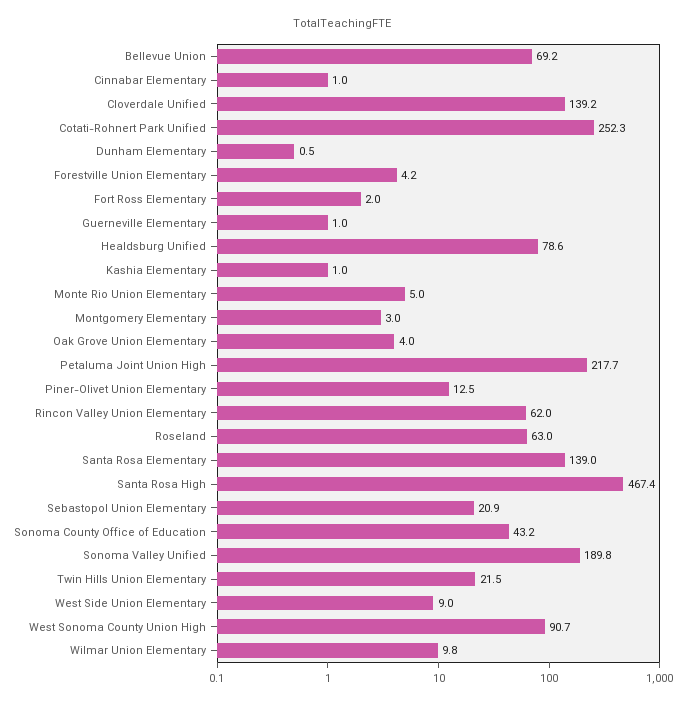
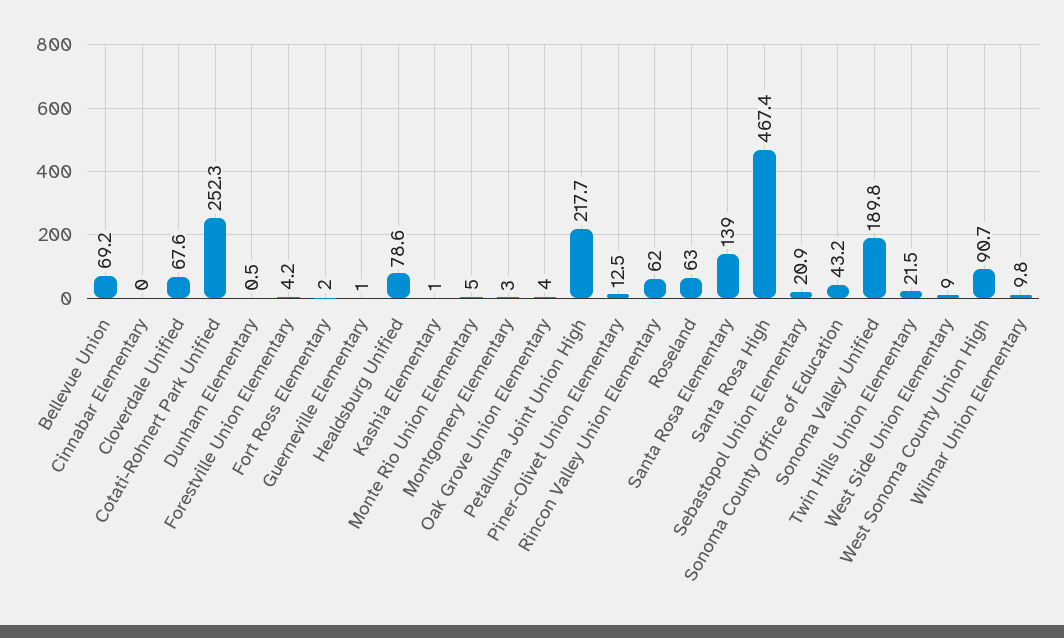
  {
    "Bellevue Union": 69.2,
-   "Cinnabar Elementary": 1,
+   "Cinnabar Elementary": 0,
-   "Cloverdale Unified": 139.2,
+   "Cloverdale Unified": 67.6,
    "Cotati-Rohnert Park Unified": 252.3,
    "Dunham Elementary": 0.5,
    "Forestville Union Elementary": 4.2,
    "Fort Ross Elementary": 2,
    "Guerneville Elementary": 1,
    "Healdsburg Unified": 78.6,
    "Kashia Elementary": 1,
    "Monte Rio Union Elementary": 5,
    "Montgomery Elementary": 3,
    "Oak Grove Union Elementary": 4,
    "Petaluma Joint Union High": 217.7,
    "Piner-Olivet Union Elementary": 12.5,
    "Rincon Valley Union Elementary": 62,
    "Roseland": 63,
    "Santa Rosa Elementary": 139,
    "Santa Rosa High": 467.4,
    "Sebastopol Union Elementary": 20.9,
    "Sonoma County Office of Education": 43.2,
    "Sonoma Valley Unified": 189.8,
    "Twin Hills Union Elementary": 21.5,
    "West Side Union Elementary": 9,
    "West Sonoma County Union High": 90.7,
    "Wilmar Union Elementary": 9.8
  }

